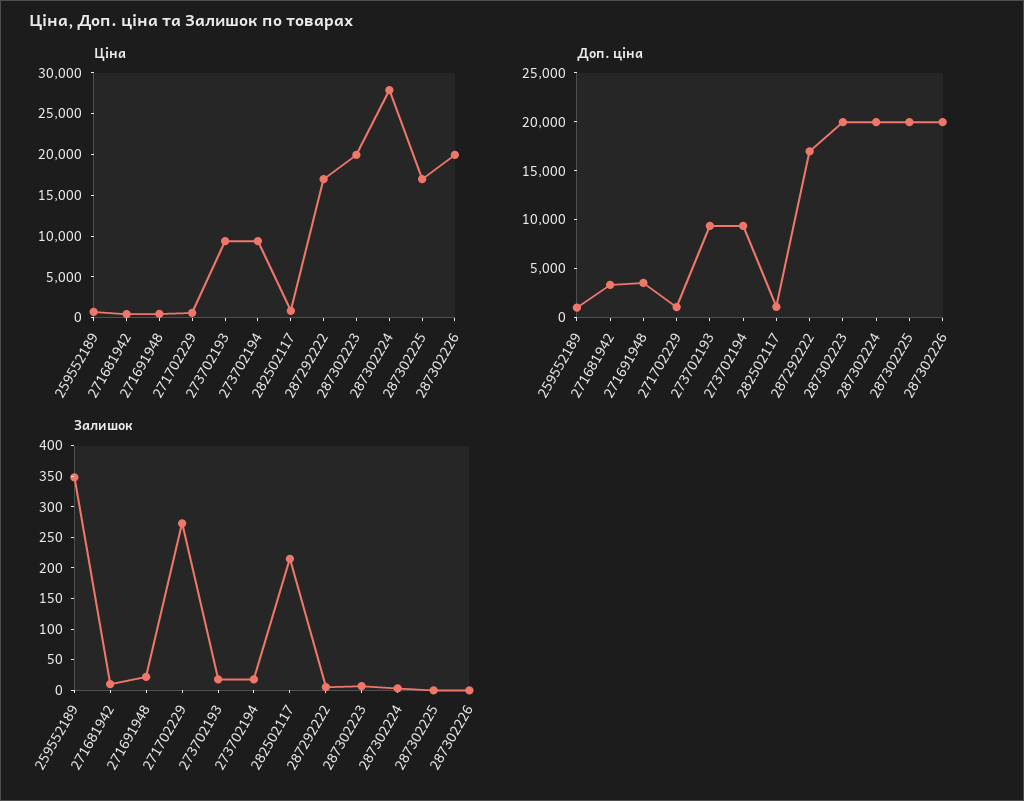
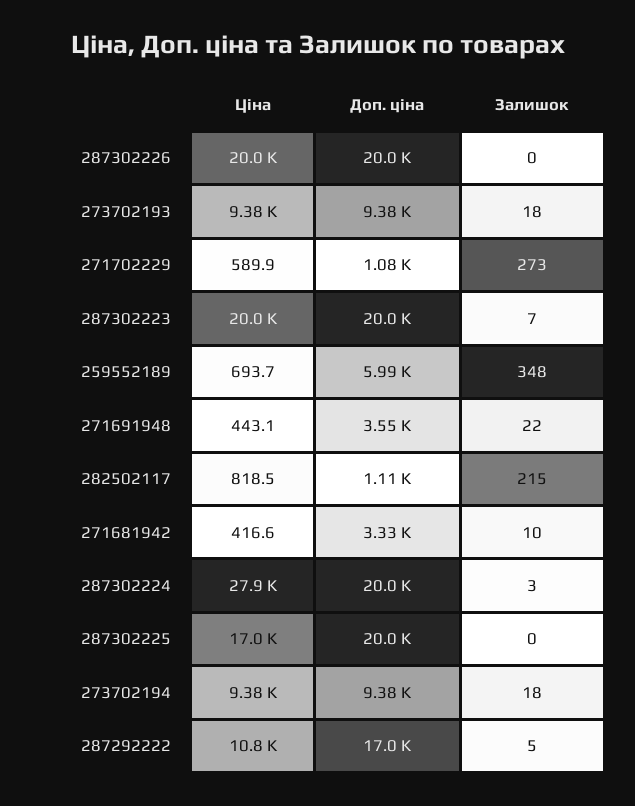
  {
    "Ціна": {
      "259552189": 693.7,
      "271681942": 416.6,
      "271691948": 443.1,
      "271702229": 589.9,
      "273702193": 9380,
      "273702194": 9380,
      "282502117": 818.5,
-     "287292222": 17000,
+     "287292222": 10800,
      "287302223": 20000,
      "287302224": 27900,
      "287302225": 17000,
      "287302226": 20000
    },
    "Доп. ціна": {
-     "259552189": 1000,
+     "259552189": 5990,
      "271681942": 3330,
      "271691948": 3550,
      "271702229": 1080,
      "273702193": 9380,
      "273702194": 9380,
      "282502117": 1110,
      "287292222": 17000,
      "287302223": 20000,
      "287302224": 20000,
      "287302225": 20000,
      "287302226": 20000
    },
    "Залишок": {
      "259552189": 348,
      "271681942": 10,
      "271691948": 22,
      "271702229": 273,
      "273702193": 18,
      "273702194": 18,
      "282502117": 215,
      "287292222": 5,
      "287302223": 7,
      "287302224": 3,
      "287302225": 0,
      "287302226": 0
    }
  }

